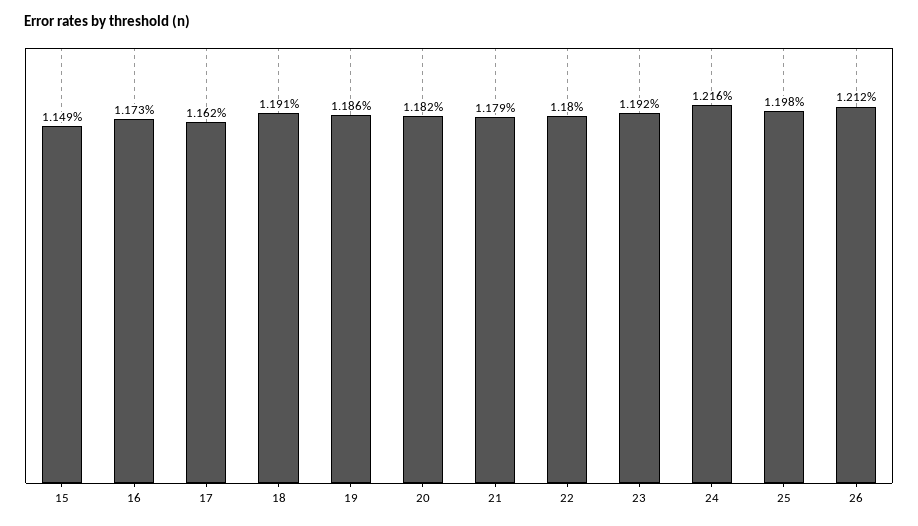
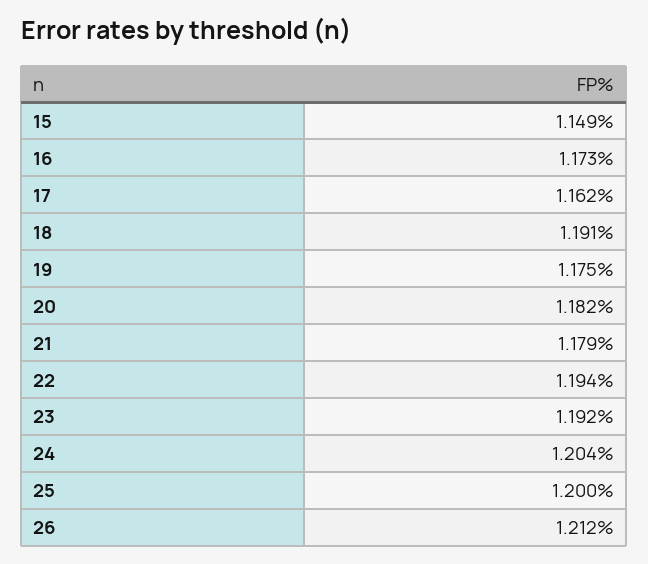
  {
    "15": 1.149,
    "16": 1.173,
    "17": 1.162,
    "18": 1.191,
-   "19": 1.186,
+   "19": 1.175,
    "20": 1.182,
    "21": 1.179,
-   "22": 1.18,
+   "22": 1.194,
    "23": 1.192,
-   "24": 1.216,
+   "24": 1.204,
-   "25": 1.198,
+   "25": 1.2,
    "26": 1.212
  }

